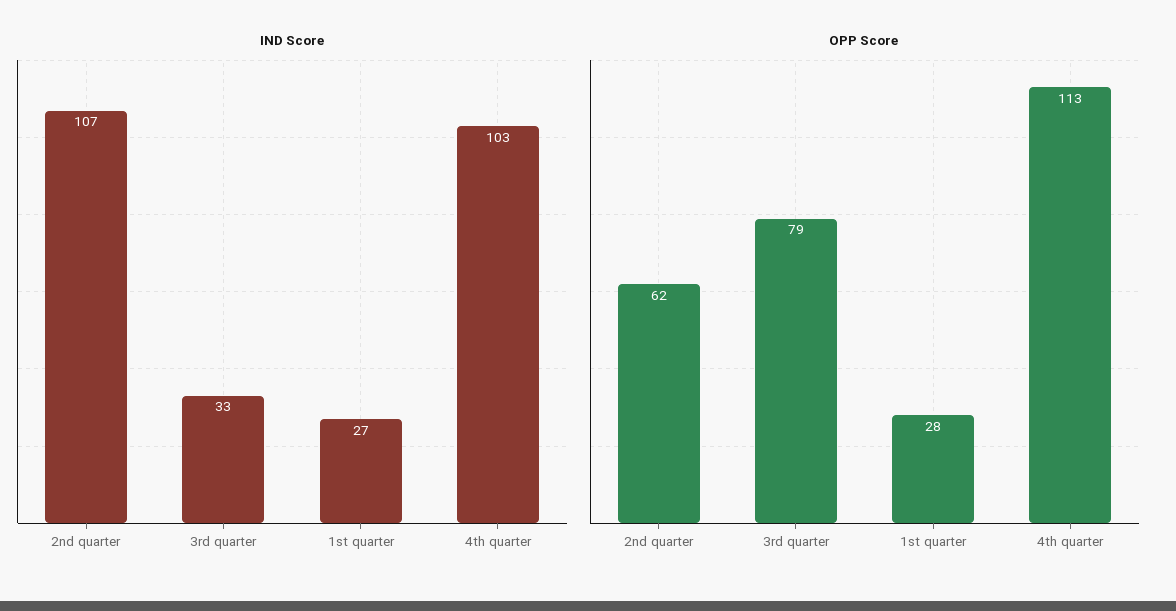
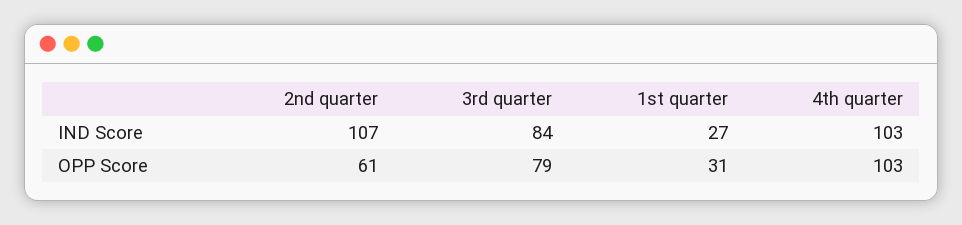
  {
    "IND Score": {
      "2nd quarter": 107,
-     "3rd quarter": 33,
+     "3rd quarter": 84,
      "1st quarter": 27,
      "4th quarter": 103
    },
    "OPP Score": {
-     "2nd quarter": 62,
+     "2nd quarter": 61,
      "3rd quarter": 79,
-     "1st quarter": 28,
+     "1st quarter": 31,
-     "4th quarter": 113
+     "4th quarter": 103
    }
  }

